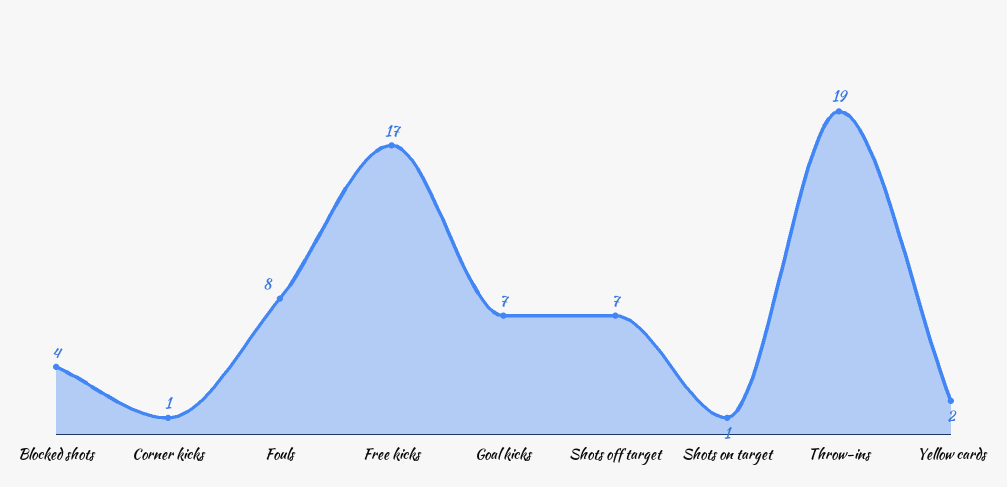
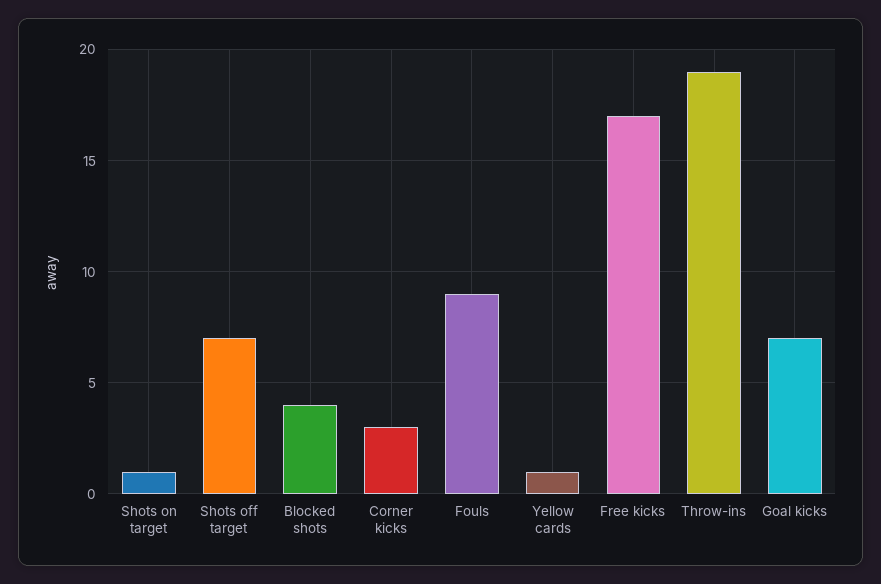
  {
    "Blocked shots": 4,
-   "Corner kicks": 1,
+   "Corner kicks": 3,
-   "Fouls": 8,
+   "Fouls": 9,
    "Free kicks": 17,
    "Goal kicks": 7,
    "Shots off target": 7,
    "Shots on target": 1,
    "Throw-ins": 19,
-   "Yellow cards": 2
+   "Yellow cards": 1
  }

